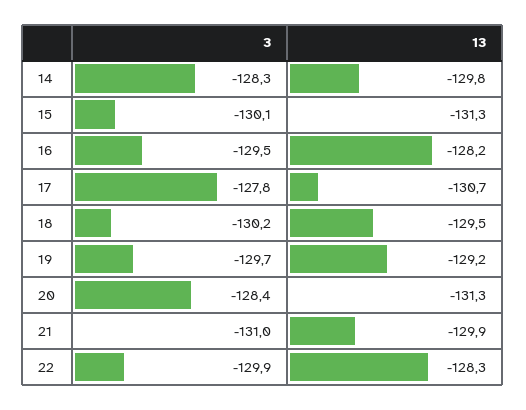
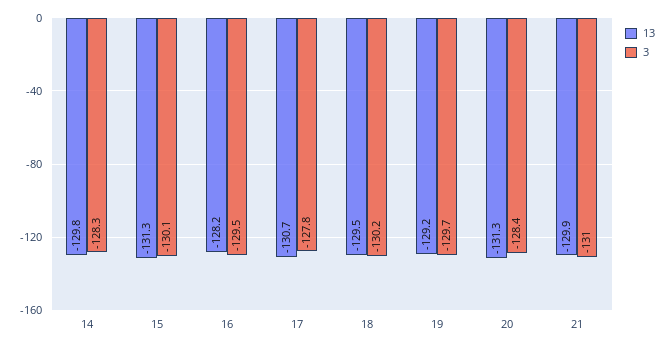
  {
    "3": {
      "14": -128.3,
      "15": -130.1,
      "16": -129.5,
      "17": -127.8,
      "18": -130.2,
      "19": -129.7,
      "20": -128.4,
-     "21": -131,
+     "21": -131
-     "22": -129.9
    },
    "13": {
      "14": -129.8,
      "15": -131.3,
      "16": -128.2,
      "17": -130.7,
      "18": -129.5,
      "19": -129.2,
      "20": -131.3,
-     "21": -129.9,
+     "21": -129.9
-     "22": -128.3
    }
  }

